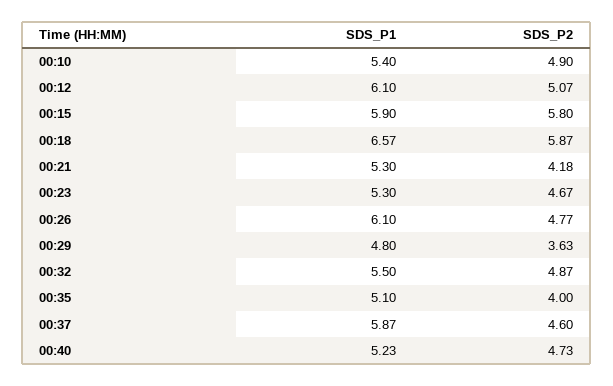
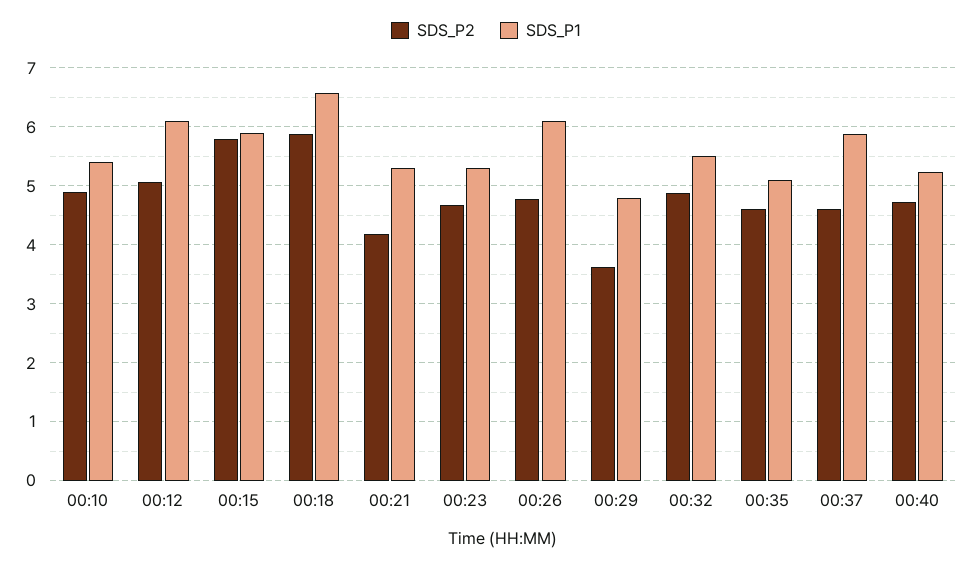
  {
    "SDS_P1": {
      "00:10": 5.4,
      "00:12": 6.1,
      "00:15": 5.9,
      "00:18": 6.57,
      "00:21": 5.3,
      "00:23": 5.3,
      "00:26": 6.1,
      "00:29": 4.8,
      "00:32": 5.5,
      "00:35": 5.1,
      "00:37": 5.87,
      "00:40": 5.23
    },
    "SDS_P2": {
      "00:10": 4.9,
      "00:12": 5.07,
      "00:15": 5.8,
      "00:18": 5.87,
      "00:21": 4.18,
      "00:23": 4.67,
      "00:26": 4.77,
      "00:29": 3.63,
      "00:32": 4.87,
-     "00:35": 4,
+     "00:35": 4.6,
      "00:37": 4.6,
      "00:40": 4.73
    }
  }

